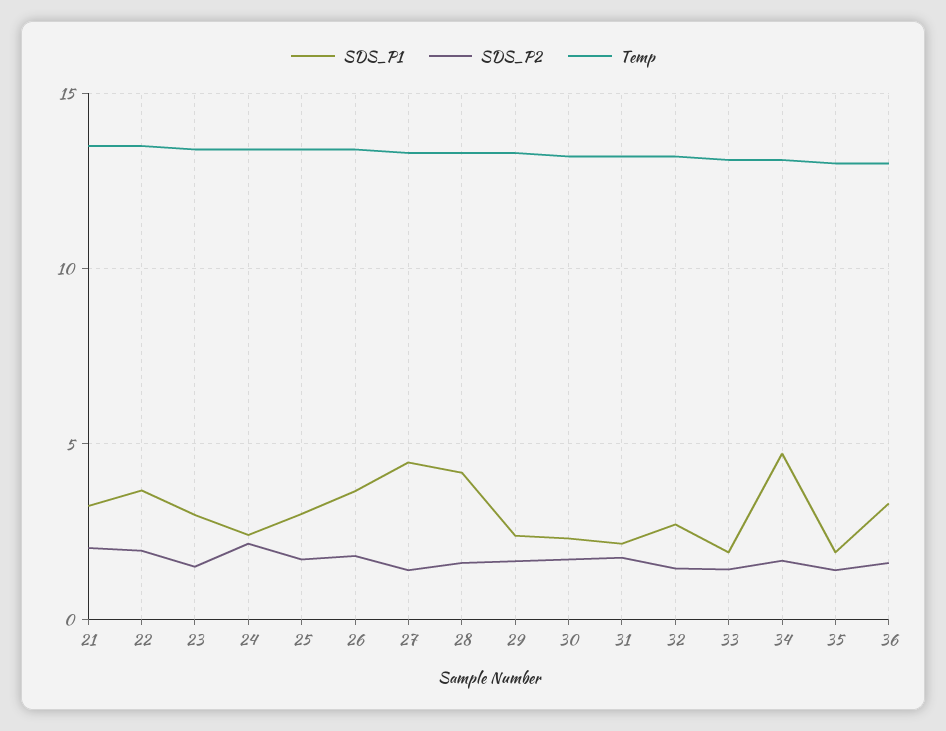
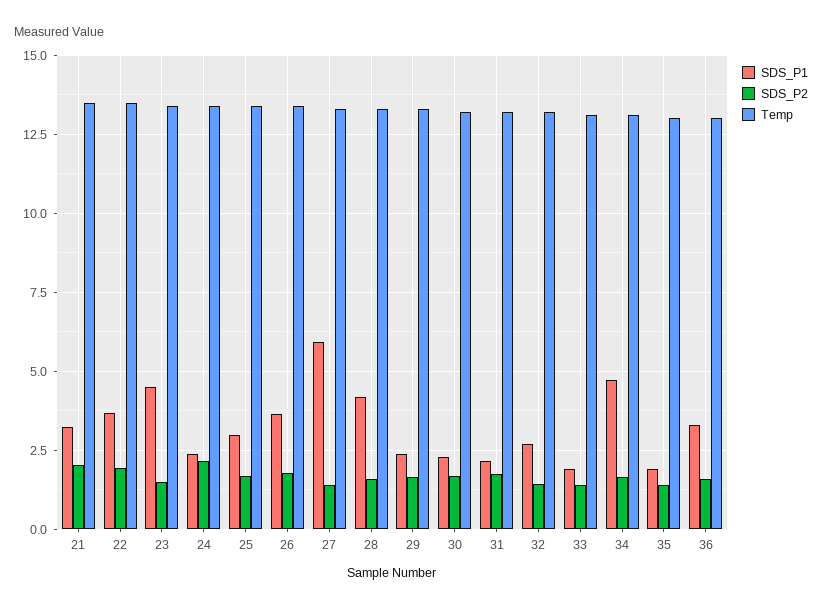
  {
    "SDS_P1": {
      "21": 3.25,
      "22": 3.75,
-     "23": 3,
+     "23": 4.5,
      "24": 2.5,
      "25": 3,
      "26": 3.75,
-     "27": 4.5,
+     "27": 6,
      "28": 4.25,
      "29": 2.5,
      "30": 2.25,
      "31": 2.25,
      "32": 2.75,
      "33": 2,
      "34": 4.75,
      "35": 2,
      "36": 3.25
    },
    "SDS_P2": {
      "21": 2,
      "22": 2,
      "23": 1.5,
      "24": 2.25,
      "25": 1.75,
      "26": 1.75,
      "27": 1.5,
      "28": 1.5,
      "29": 1.75,
      "30": 1.75,
      "31": 1.75,
      "32": 1.5,
      "33": 1.5,
      "34": 1.75,
      "35": 1.5,
      "36": 1.5
    },
    "Temp": {
      "21": 13.5,
      "22": 13.5,
      "23": 13.5,
      "24": 13.5,
      "25": 13.5,
      "26": 13.5,
      "27": 13.25,
      "28": 13.25,
      "29": 13.25,
      "30": 13.25,
      "31": 13.25,
      "32": 13.25,
      "33": 13,
      "34": 13,
      "35": 13,
      "36": 13
    }
  }

